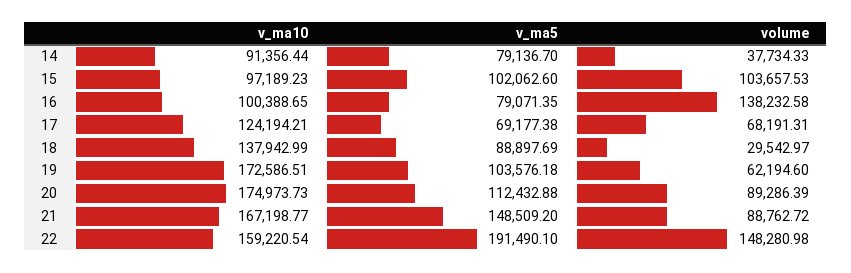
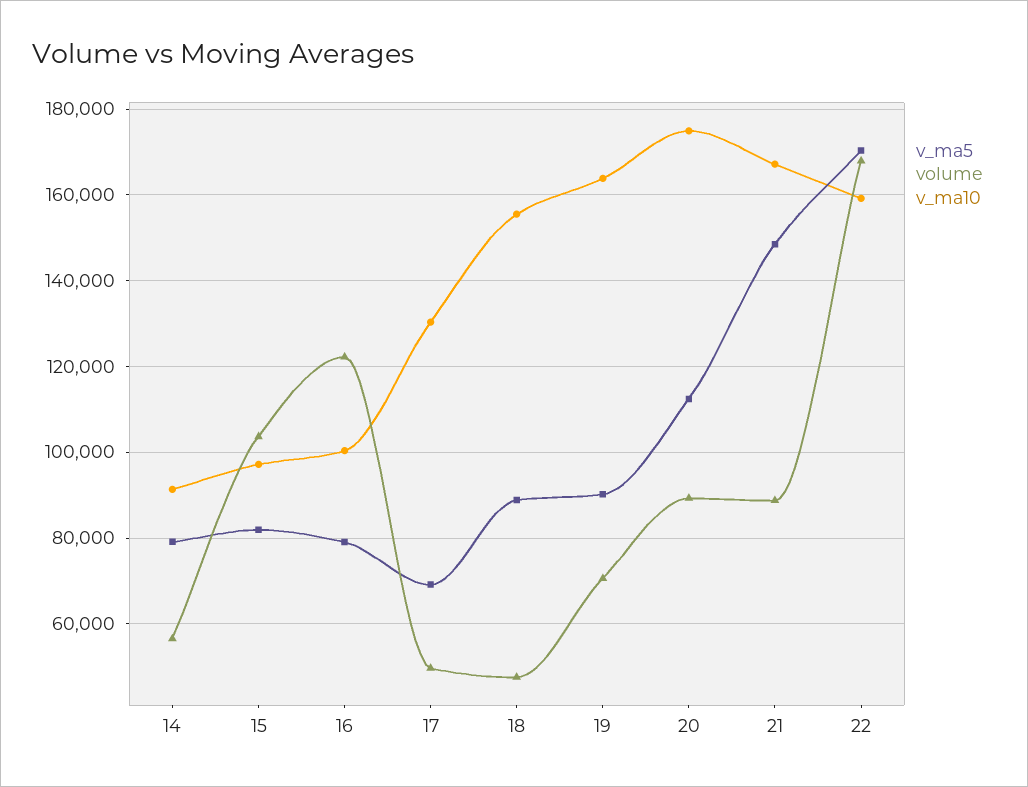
  {
    "v_ma10": {
      "14": 91356.44,
      "15": 97189.23,
      "16": 100388.65,
-     "17": 124194.21,
+     "17": 130000,
-     "18": 137942.99,
+     "18": 156000,
-     "19": 172586.51,
+     "19": 164000,
      "20": 174973.73,
      "21": 167198.77,
      "22": 159220.54
    },
    "v_ma5": {
      "14": 79136.7,
-     "15": 102062.6,
+     "15": 82000,
      "16": 79071.35,
      "17": 69177.38,
      "18": 88897.69,
-     "19": 103576.18,
+     "19": 90000,
      "20": 112432.88,
      "21": 148509.2,
-     "22": 191490.1
+     "22": 170000
    },
    "volume": {
-     "14": 37734.33,
+     "14": 56000,
      "15": 103657.53,
-     "16": 138232.58,
+     "16": 122000,
-     "17": 68191.31,
+     "17": 50000,
-     "18": 29542.97,
+     "18": 48000,
-     "19": 62194.6,
+     "19": 70000,
      "20": 89286.39,
      "21": 88762.72,
-     "22": 148280.98
+     "22": 168000
    }
  }

